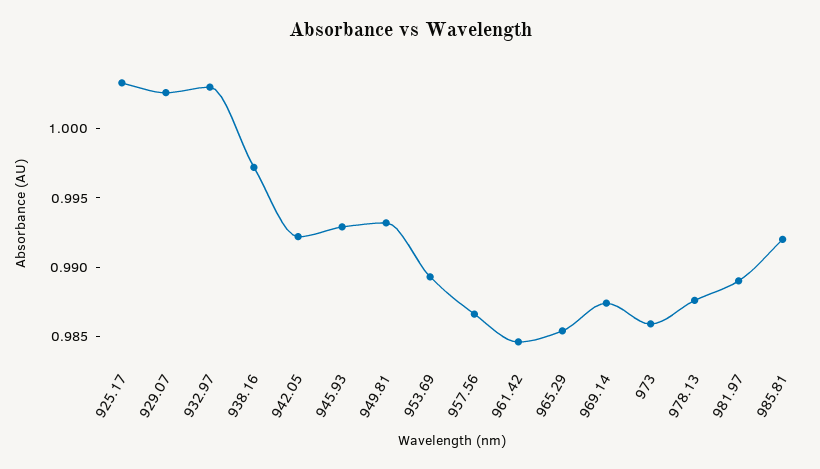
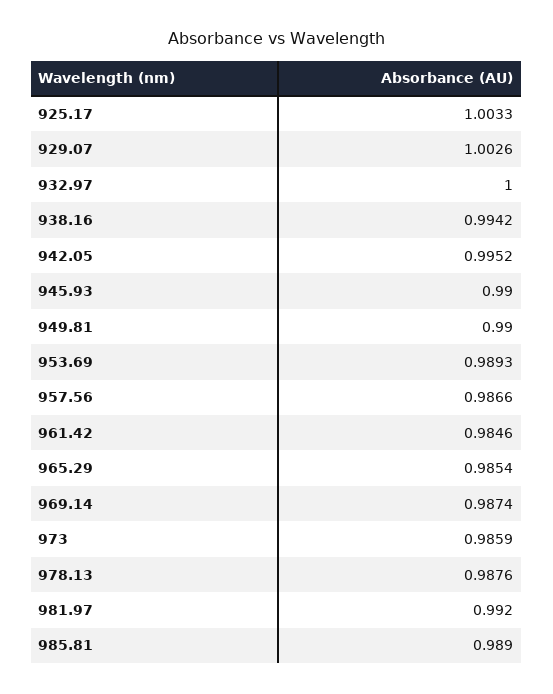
  {
    "925.17": 1.0033,
    "929.07": 1.0026,
-   "932.97": 1.003,
+   "932.97": 1,
-   "938.16": 0.997,
+   "938.16": 0.9942,
-   "942.05": 0.992,
+   "942.05": 0.9952,
-   "945.93": 0.993,
+   "945.93": 0.99,
-   "949.81": 0.993,
+   "949.81": 0.99,
    "953.69": 0.9893,
    "957.56": 0.9866,
    "961.42": 0.9846,
    "965.29": 0.9854,
    "969.14": 0.9874,
    "973": 0.9859,
    "978.13": 0.9876,
-   "981.97": 0.989,
+   "981.97": 0.992,
-   "985.81": 0.992
+   "985.81": 0.989
  }

